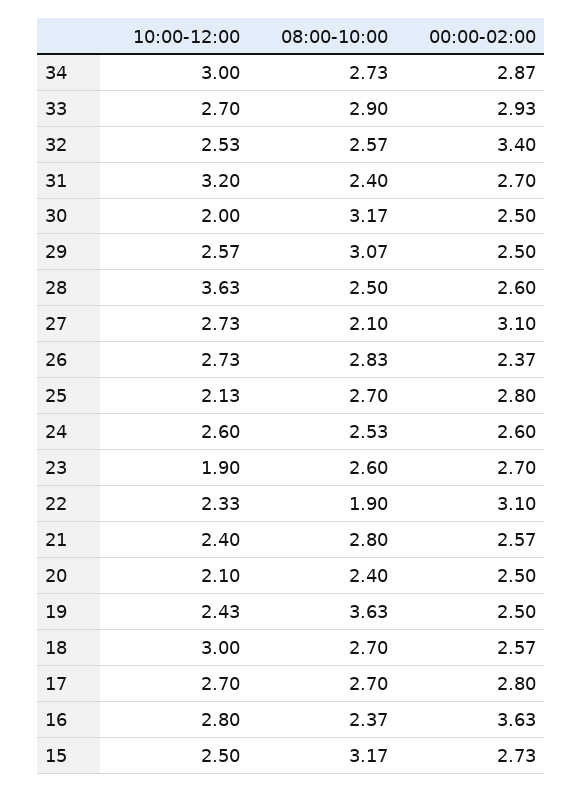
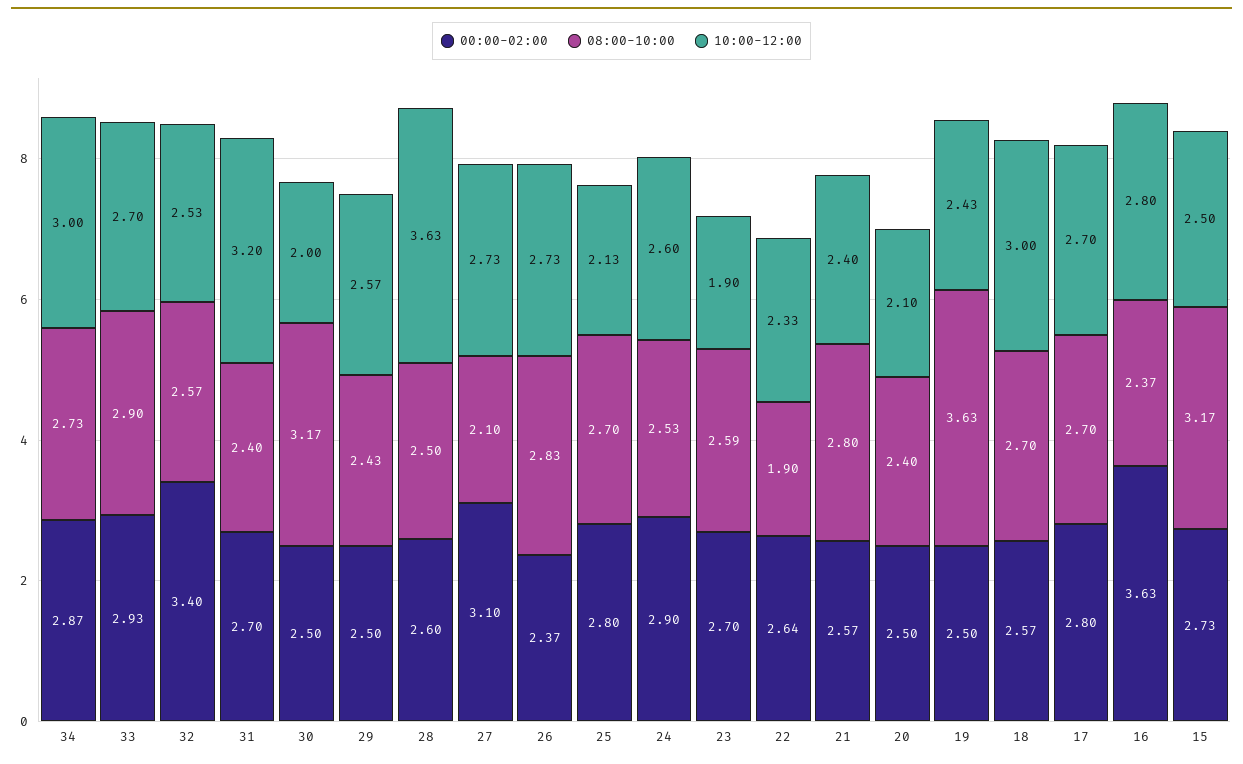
  {
    "10:00-12:00": {
      "34": 3,
      "33": 2.7,
      "32": 2.53,
      "31": 3.2,
      "30": 2,
      "29": 2.57,
      "28": 3.63,
      "27": 2.73,
      "26": 2.73,
      "25": 2.13,
      "24": 2.6,
      "23": 1.9,
      "22": 2.33,
      "21": 2.4,
      "20": 2.1,
      "19": 2.43,
      "18": 3,
      "17": 2.7,
      "16": 2.8,
      "15": 2.5
    },
    "08:00-10:00": {
      "34": 2.73,
      "33": 2.9,
      "32": 2.57,
      "31": 2.4,
      "30": 3.17,
-     "29": 3.07,
+     "29": 2.43,
      "28": 2.5,
      "27": 2.1,
      "26": 2.83,
      "25": 2.7,
      "24": 2.53,
-     "23": 2.6,
+     "23": 2.59,
      "22": 1.9,
      "21": 2.8,
      "20": 2.4,
      "19": 3.63,
      "18": 2.7,
      "17": 2.7,
      "16": 2.37,
      "15": 3.17
    },
    "00:00-02:00": {
      "34": 2.87,
      "33": 2.93,
      "32": 3.4,
      "31": 2.7,
      "30": 2.5,
      "29": 2.5,
      "28": 2.6,
      "27": 3.1,
      "26": 2.37,
      "25": 2.8,
-     "24": 2.6,
+     "24": 2.9,
      "23": 2.7,
-     "22": 3.1,
+     "22": 2.64,
      "21": 2.57,
      "20": 2.5,
      "19": 2.5,
      "18": 2.57,
      "17": 2.8,
      "16": 3.63,
      "15": 2.73
    }
  }

